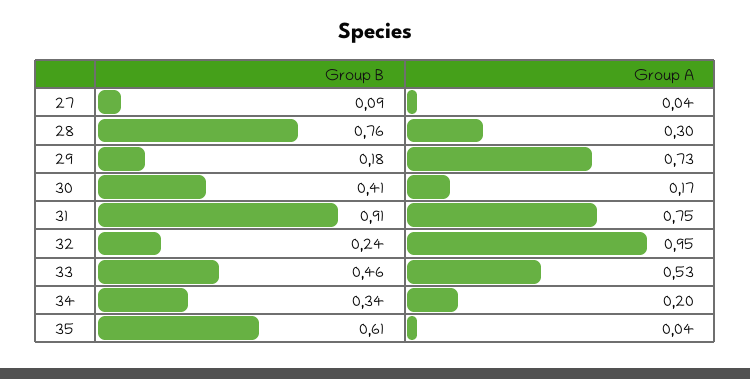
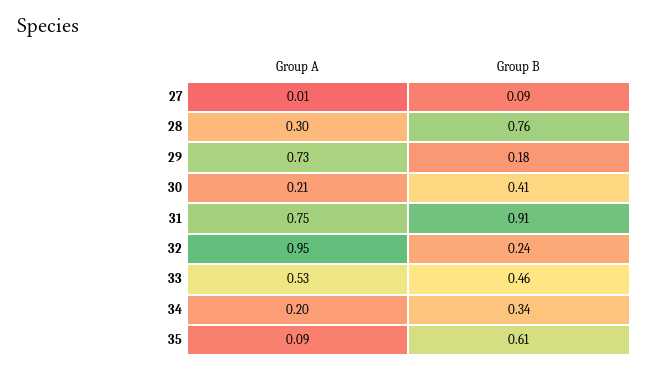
  {
    "Group B": {
      "27": 0.09,
      "28": 0.76,
      "29": 0.18,
      "30": 0.41,
      "31": 0.91,
      "32": 0.24,
      "33": 0.46,
      "34": 0.34,
      "35": 0.61
    },
    "Group A": {
-     "27": 0.04,
+     "27": 0.01,
      "28": 0.3,
      "29": 0.73,
-     "30": 0.17,
+     "30": 0.21,
      "31": 0.75,
      "32": 0.95,
      "33": 0.53,
      "34": 0.2,
-     "35": 0.04
+     "35": 0.09
    }
  }

